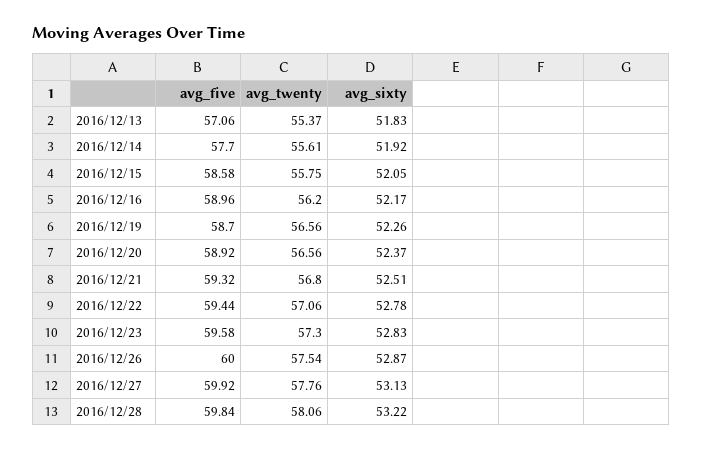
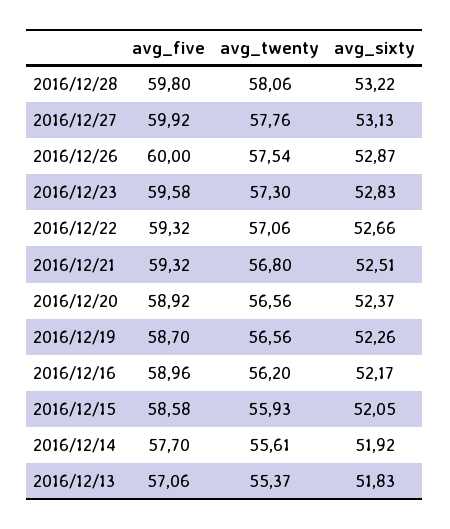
  {
    "avg_five": {
      "2016/12/13": 57.06,
      "2016/12/14": 57.7,
      "2016/12/15": 58.58,
      "2016/12/16": 58.96,
      "2016/12/19": 58.7,
      "2016/12/20": 58.92,
      "2016/12/21": 59.32,
-     "2016/12/22": 59.44,
+     "2016/12/22": 59.32,
      "2016/12/23": 59.58,
      "2016/12/26": 60,
      "2016/12/27": 59.92,
-     "2016/12/28": 59.84
+     "2016/12/28": 59.8
    },
    "avg_twenty": {
      "2016/12/13": 55.37,
      "2016/12/14": 55.61,
-     "2016/12/15": 55.75,
+     "2016/12/15": 55.93,
      "2016/12/16": 56.2,
      "2016/12/19": 56.56,
      "2016/12/20": 56.56,
      "2016/12/21": 56.8,
      "2016/12/22": 57.06,
      "2016/12/23": 57.3,
      "2016/12/26": 57.54,
      "2016/12/27": 57.76,
      "2016/12/28": 58.06
    },
    "avg_sixty": {
      "2016/12/13": 51.83,
      "2016/12/14": 51.92,
      "2016/12/15": 52.05,
      "2016/12/16": 52.17,
      "2016/12/19": 52.26,
      "2016/12/20": 52.37,
      "2016/12/21": 52.51,
-     "2016/12/22": 52.78,
+     "2016/12/22": 52.66,
      "2016/12/23": 52.83,
      "2016/12/26": 52.87,
      "2016/12/27": 53.13,
      "2016/12/28": 53.22
    }
  }

